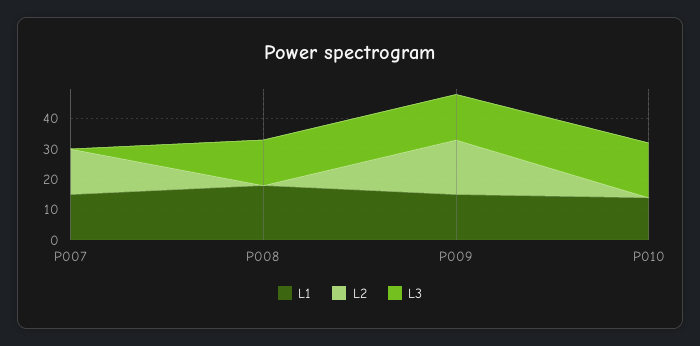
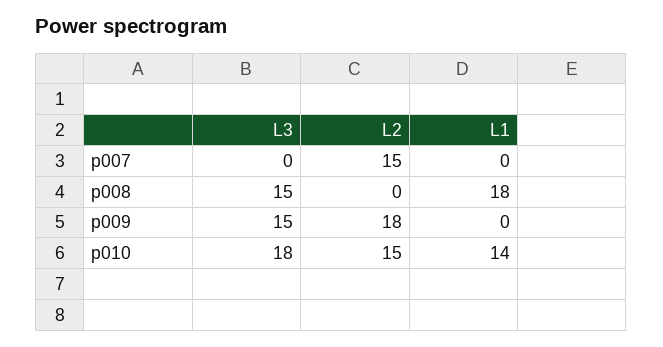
  {
    "L1": {
-     "P007": 15,
+     "P007": 0,
      "P008": 18,
-     "P009": 15,
+     "P009": 0,
      "P010": 14
    },
    "L2": {
      "P007": 15,
      "P008": 0,
      "P009": 18,
-     "P010": 0
+     "P010": 15
    },
    "L3": {
      "P007": 0,
      "P008": 15,
      "P009": 15,
      "P010": 18
    }
  }

